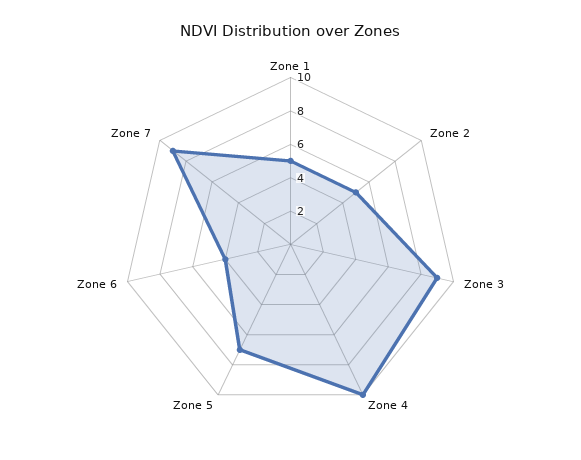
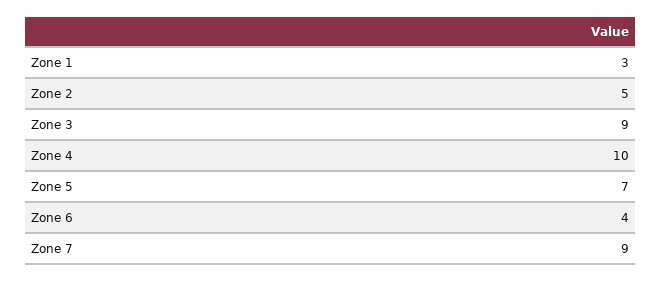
  {
-   "Zone 1": 5,
+   "Zone 1": 3,
    "Zone 2": 5,
    "Zone 3": 9,
    "Zone 4": 10,
    "Zone 5": 7,
    "Zone 6": 4,
    "Zone 7": 9
  }

